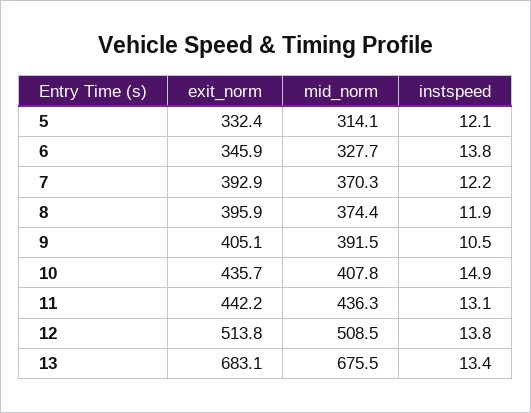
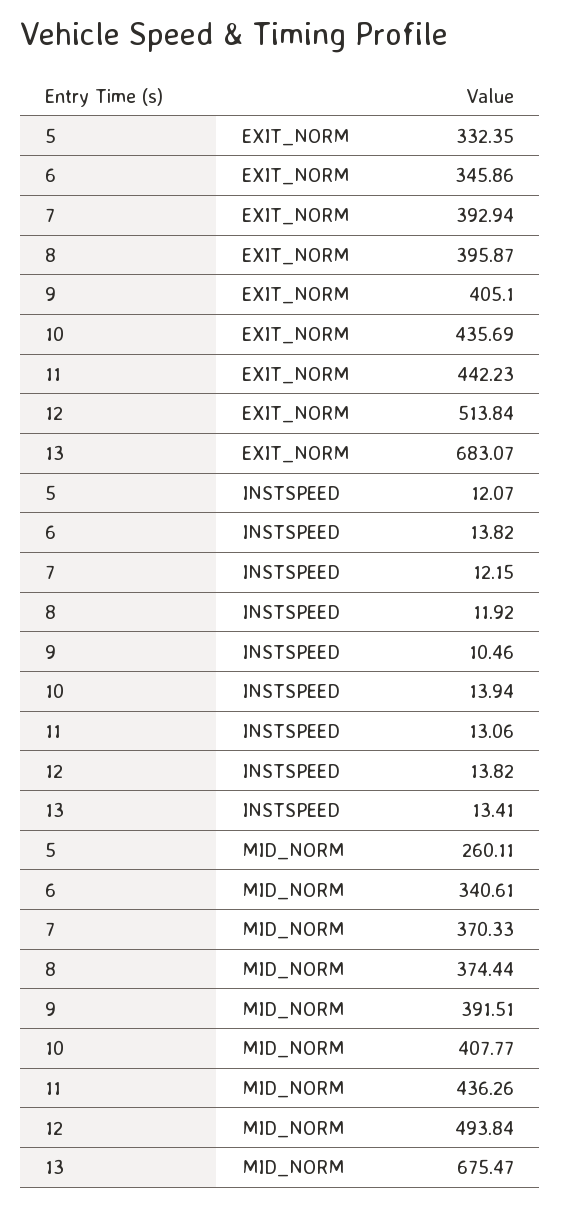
  {
    "exit_norm": {
      "5": 332.35,
      "6": 345.86,
      "7": 392.94,
      "8": 395.87,
      "9": 405.1,
      "10": 435.69,
      "11": 442.23,
      "12": 513.84,
      "13": 683.07
    },
    "mid_norm": {
-     "5": 314.1,
+     "5": 260.11,
-     "6": 327.7,
+     "6": 340.61,
      "7": 370.33,
      "8": 374.44,
      "9": 391.51,
      "10": 407.77,
      "11": 436.26,
-     "12": 508.5,
+     "12": 493.84,
      "13": 675.47
    },
    "instspeed": {
      "5": 12.07,
      "6": 13.82,
      "7": 12.15,
      "8": 11.92,
      "9": 10.46,
-     "10": 14.9,
+     "10": 13.94,
      "11": 13.06,
      "12": 13.82,
      "13": 13.41
    }
  }

